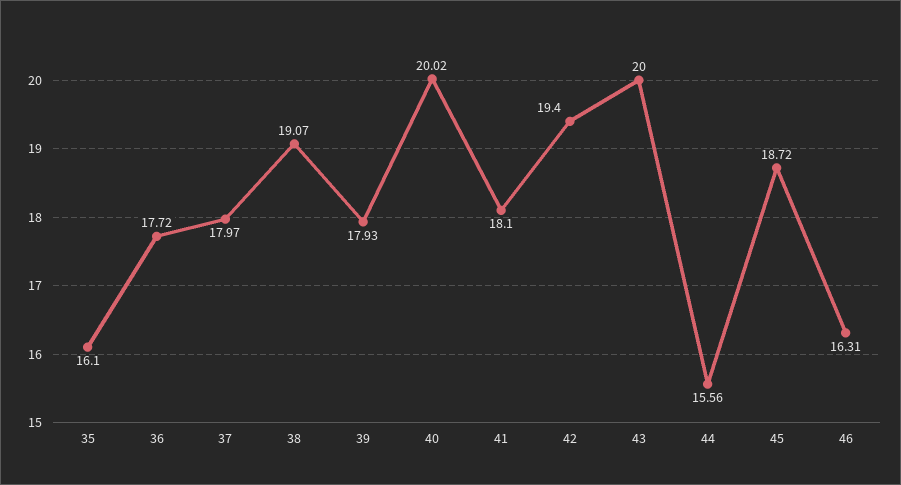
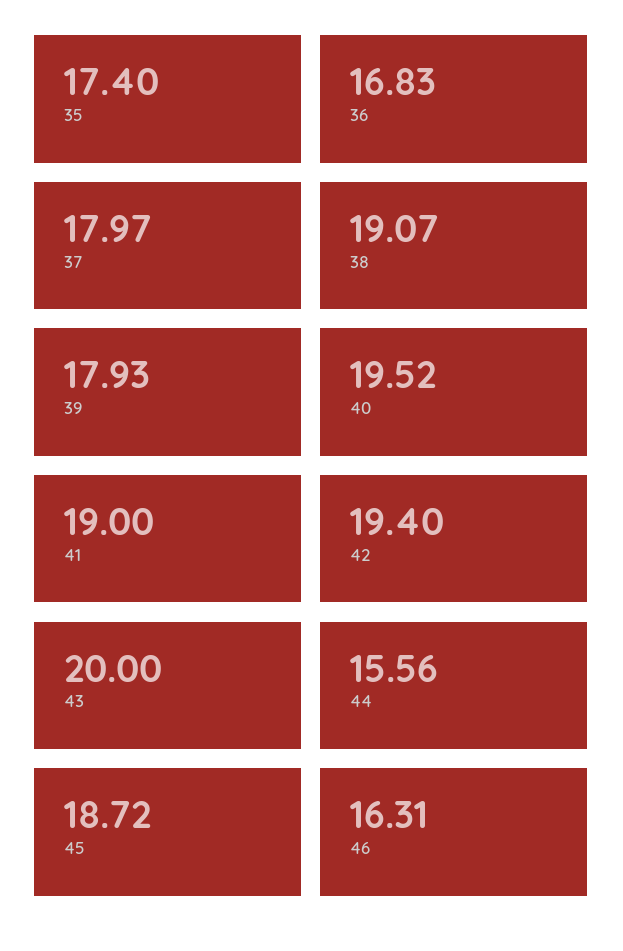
  {
-   "35": 16.1,
+   "35": 17.4,
-   "36": 17.72,
+   "36": 16.83,
    "37": 17.97,
    "38": 19.07,
    "39": 17.93,
-   "40": 20.02,
+   "40": 19.52,
-   "41": 18.1,
+   "41": 19,
    "42": 19.4,
    "43": 20,
    "44": 15.56,
    "45": 18.72,
    "46": 16.31
  }

